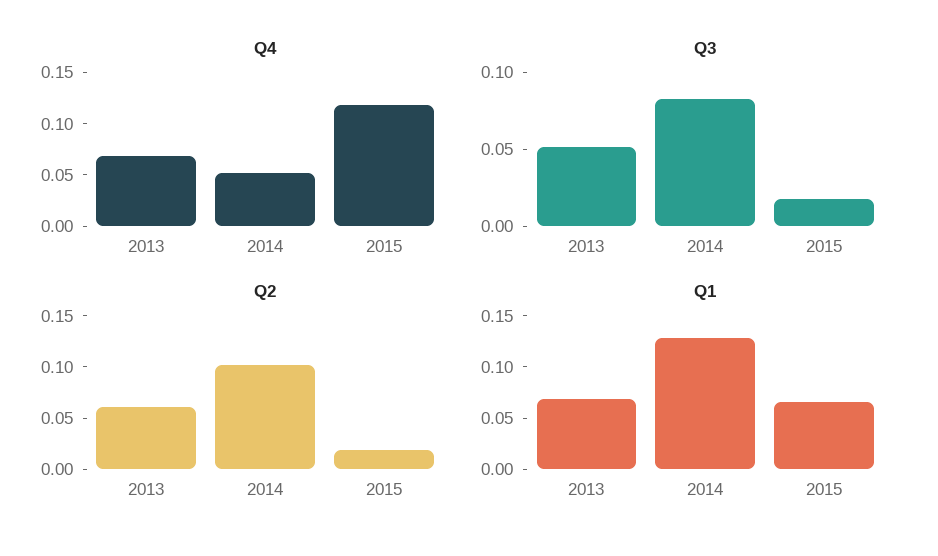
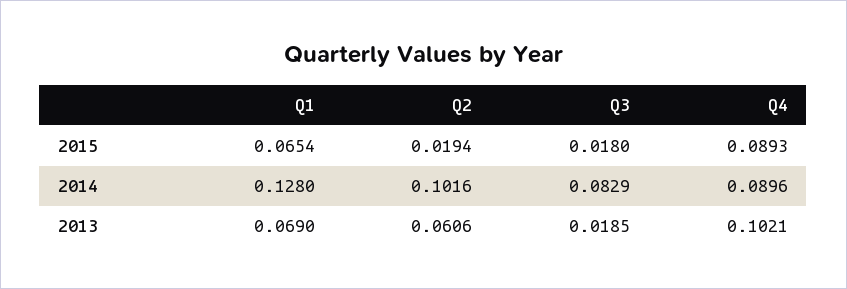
  {
    "Q4": {
-     "2013": 0.07,
+     "2013": 0.1021,
-     "2014": 0.05,
+     "2014": 0.0896,
-     "2015": 0.12
+     "2015": 0.0893
    },
    "Q3": {
-     "2013": 0.05,
+     "2013": 0.0185,
      "2014": 0.0829,
      "2015": 0.018
    },
    "Q2": {
      "2013": 0.0606,
      "2014": 0.1016,
      "2015": 0.0194
    },
    "Q1": {
      "2013": 0.069,
      "2014": 0.128,
      "2015": 0.0654
    }
  }

